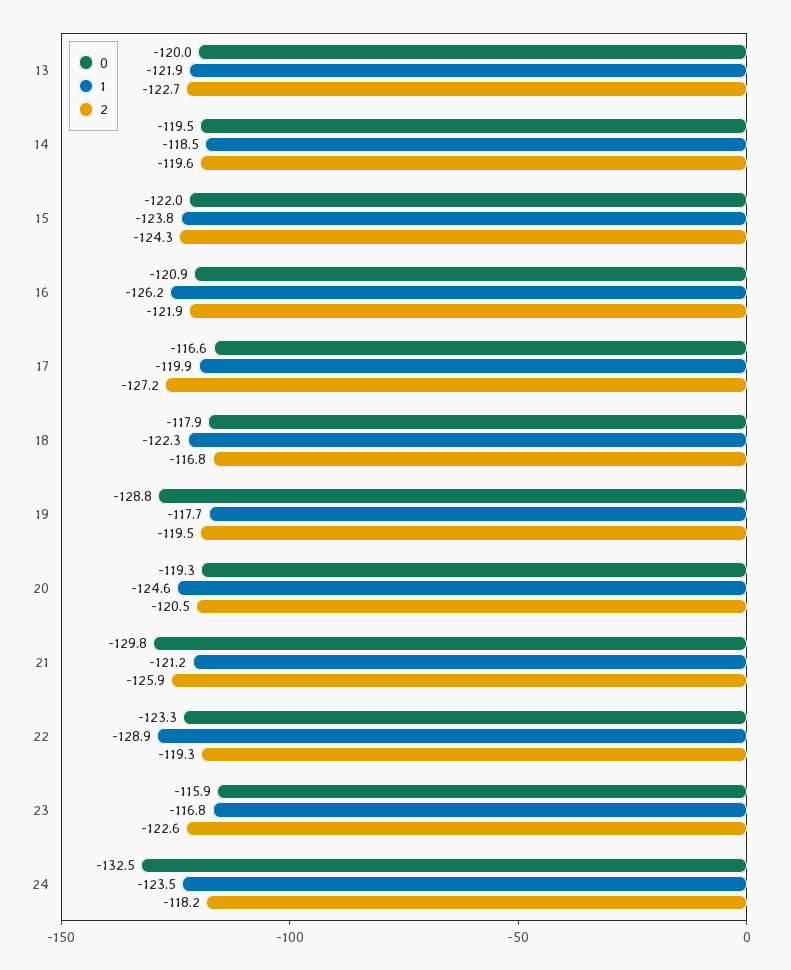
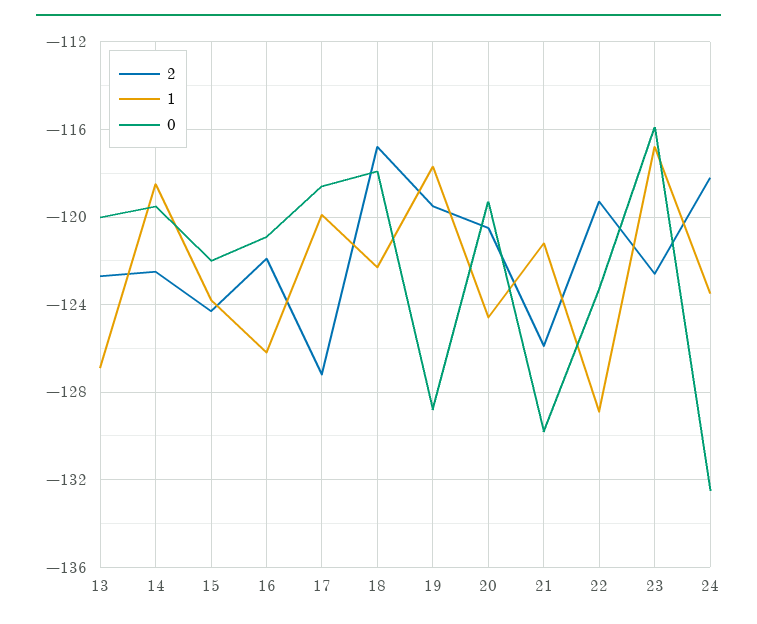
  {
    "0": {
      "13": -120,
      "14": -119.5,
      "15": -122,
      "16": -120.9,
-     "17": -116.6,
+     "17": -118.5,
      "18": -117.9,
      "19": -128.8,
      "20": -119.3,
      "21": -129.8,
      "22": -123.3,
      "23": -115.9,
      "24": -132.5
    },
    "1": {
-     "13": -121.9,
+     "13": -127,
      "14": -118.5,
      "15": -123.8,
      "16": -126.2,
      "17": -119.9,
      "18": -122.3,
      "19": -117.7,
      "20": -124.6,
      "21": -121.2,
      "22": -128.9,
      "23": -116.8,
      "24": -123.5
    },
    "2": {
      "13": -122.7,
-     "14": -119.6,
+     "14": -122.5,
      "15": -124.3,
      "16": -121.9,
      "17": -127.2,
      "18": -116.8,
      "19": -119.5,
      "20": -120.5,
      "21": -125.9,
      "22": -119.3,
      "23": -122.6,
      "24": -118.2
    }
  }

